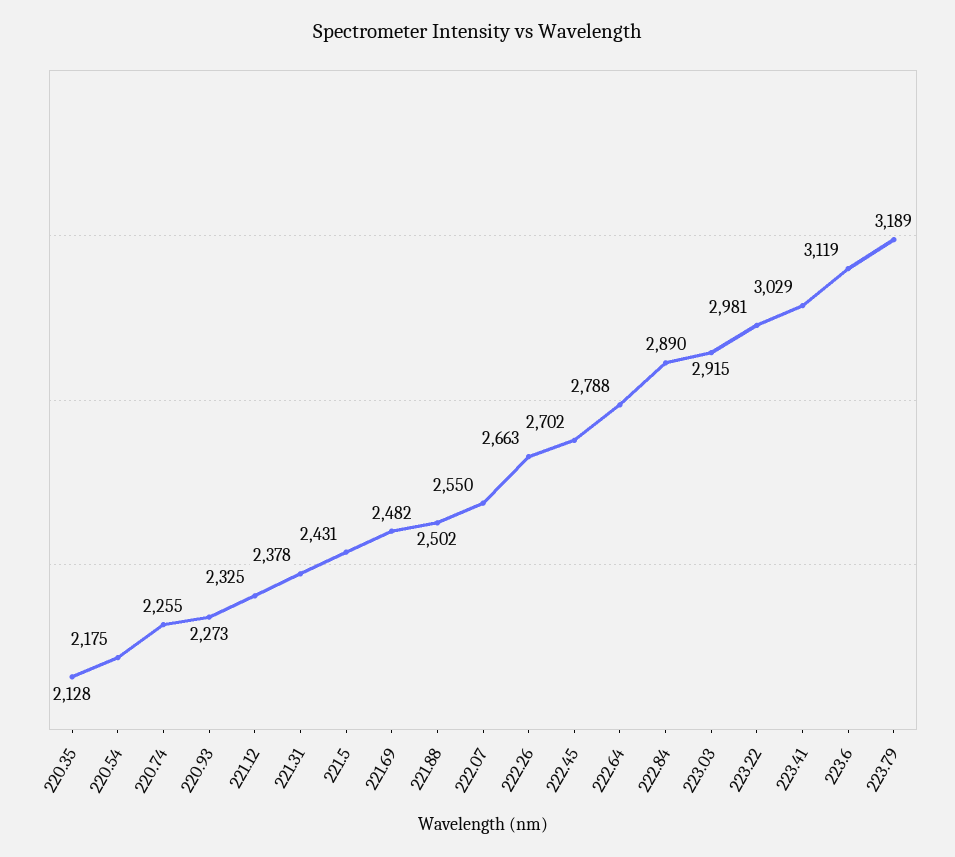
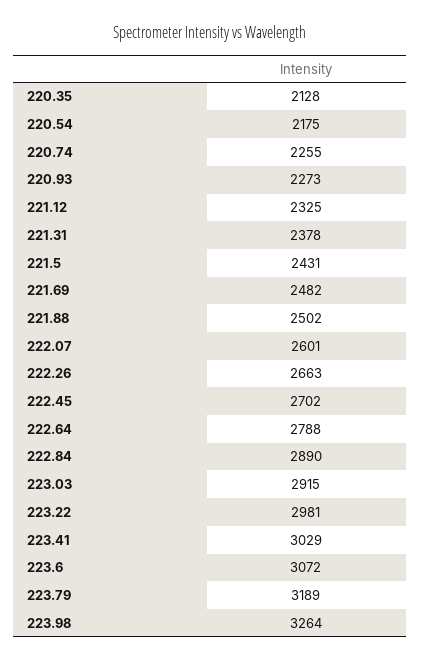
  {
    "220.35": 2128,
    "220.54": 2175,
    "220.74": 2255,
    "220.93": 2273,
    "221.12": 2325,
    "221.31": 2378,
    "221.5": 2431,
    "221.69": 2482,
    "221.88": 2502,
-   "222.07": 2550,
+   "222.07": 2601,
    "222.26": 2663,
    "222.45": 2702,
    "222.64": 2788,
    "222.84": 2890,
    "223.03": 2915,
    "223.22": 2981,
    "223.41": 3029,
-   "223.6": 3119,
+   "223.6": 3072,
-   "223.79": 3189
+   "223.79": 3189,
+   "223.98": 3264
  }

